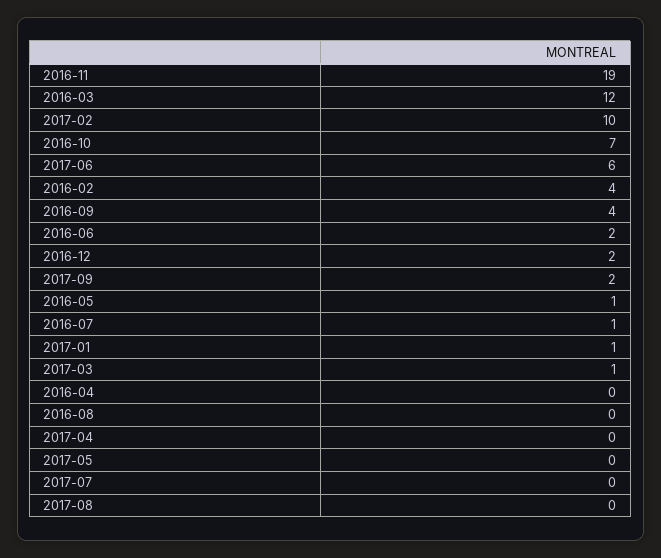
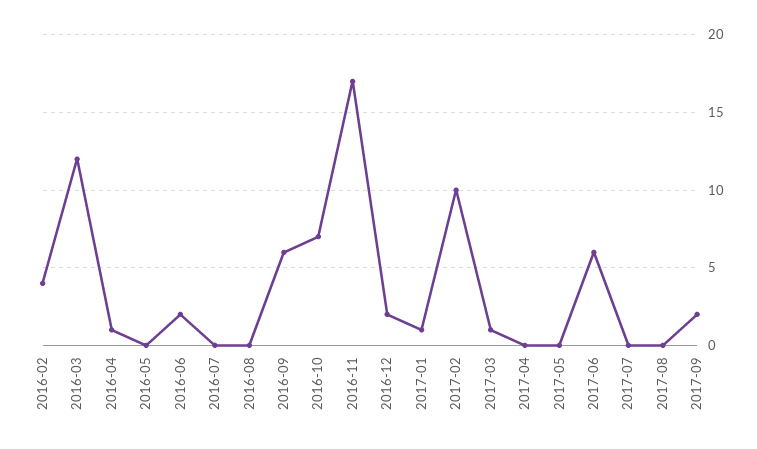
  {
-   "2016-11": 19,
+   "2016-11": 17,
    "2016-03": 12,
    "2017-02": 10,
    "2016-10": 7,
    "2017-06": 6,
    "2016-02": 4,
-   "2016-09": 4,
+   "2016-09": 6,
    "2016-06": 2,
    "2016-12": 2,
    "2017-09": 2,
-   "2016-05": 1,
+   "2016-05": 0,
-   "2016-07": 1,
+   "2016-07": 0,
    "2017-01": 1,
    "2017-03": 1,
-   "2016-04": 0,
+   "2016-04": 1,
    "2016-08": 0,
    "2017-04": 0,
    "2017-05": 0,
    "2017-07": 0,
    "2017-08": 0
  }

